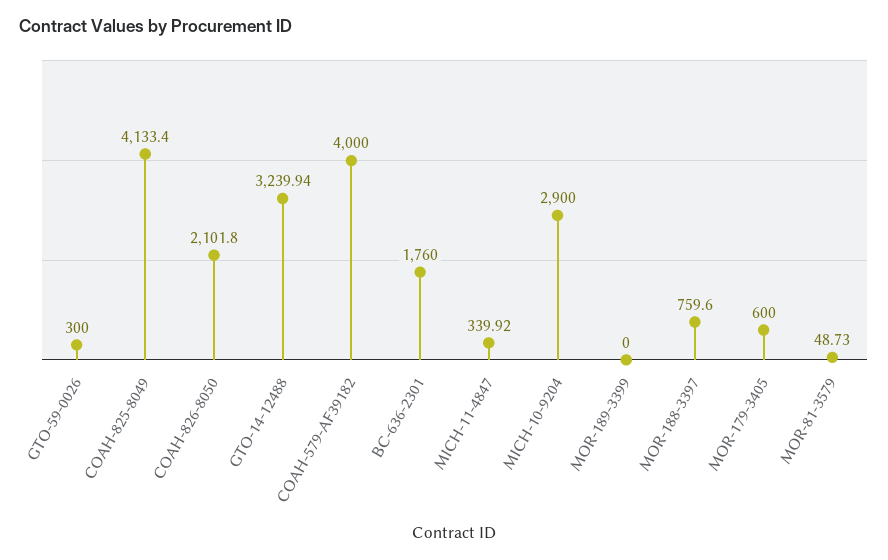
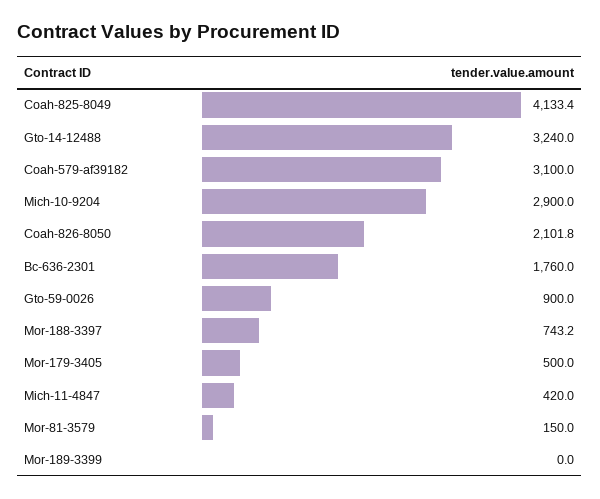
  {
-   "GTO-59-0026": 300,
+   "GTO-59-0026": 900,
    "COAH-825-8049": 4133.4,
    "COAH-826-8050": 2101.8,
-   "GTO-14-12488": 3239.94,
+   "GTO-14-12488": 3240,
-   "COAH-579-AF39182": 4000,
+   "COAH-579-AF39182": 3100,
    "BC-636-2301": 1760,
-   "MICH-11-4847": 339.92,
+   "MICH-11-4847": 420,
    "MICH-10-9204": 2900,
    "MOR-189-3399": 0,
-   "MOR-188-3397": 759.6,
+   "MOR-188-3397": 743.2,
-   "MOR-179-3405": 600,
+   "MOR-179-3405": 500,
-   "MOR-81-3579": 48.73
+   "MOR-81-3579": 150
  }

